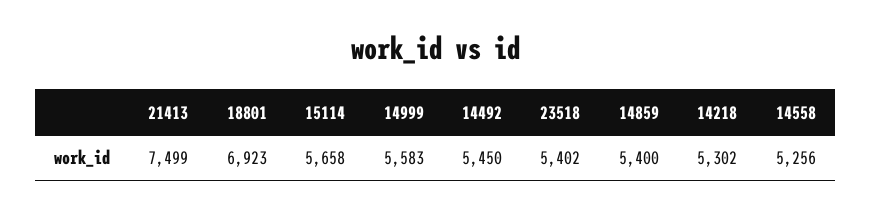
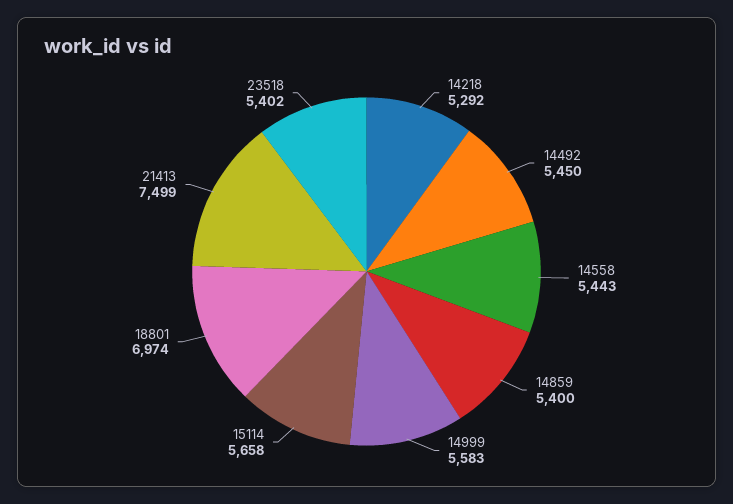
  {
    "21413": 7499,
-   "18801": 6923,
+   "18801": 6974,
    "15114": 5658,
    "14999": 5583,
    "14492": 5450,
    "23518": 5402,
    "14859": 5400,
-   "14218": 5302,
+   "14218": 5292,
-   "14558": 5256
+   "14558": 5443
  }

